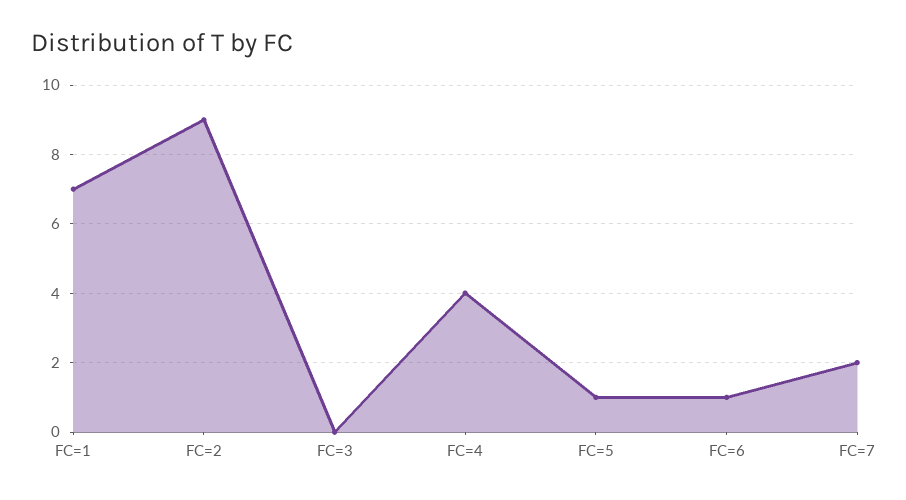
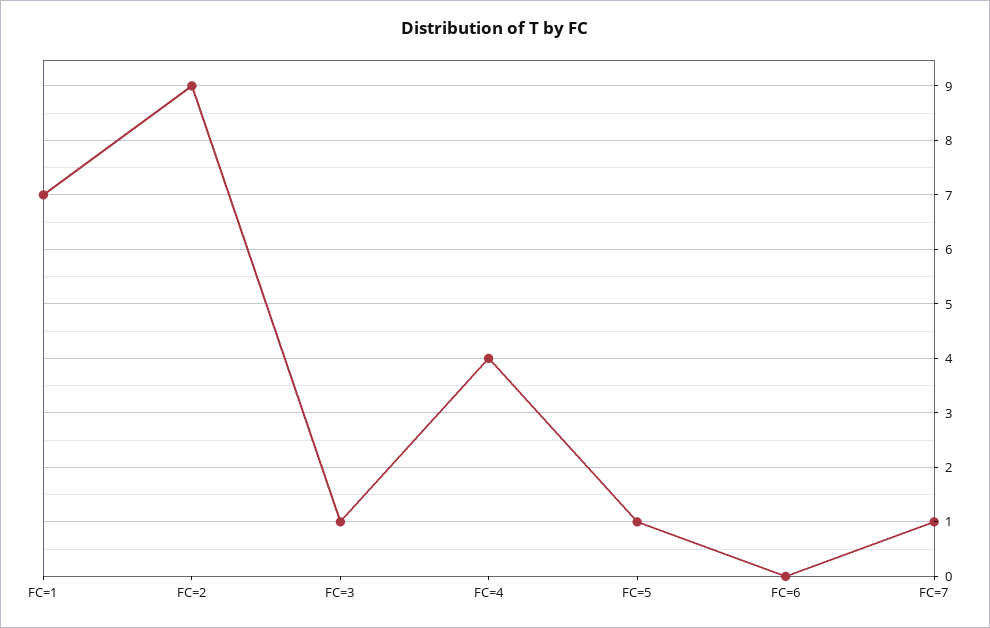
  {
    "FC=1": 7,
    "FC=2": 9,
-   "FC=3": 0,
+   "FC=3": 1,
    "FC=4": 4,
    "FC=5": 1,
-   "FC=6": 1,
+   "FC=6": 0,
-   "FC=7": 2
+   "FC=7": 1
  }

